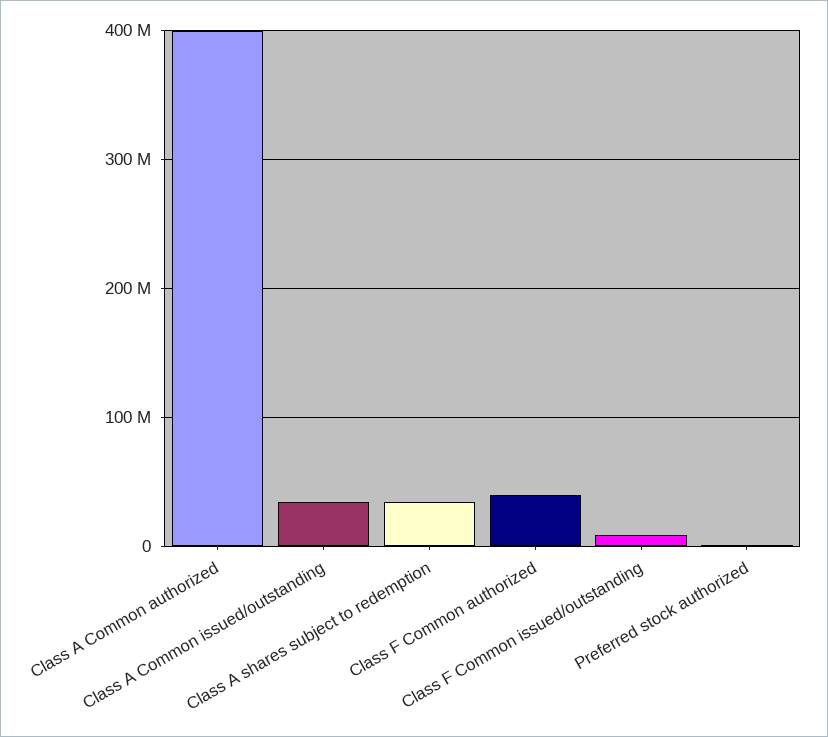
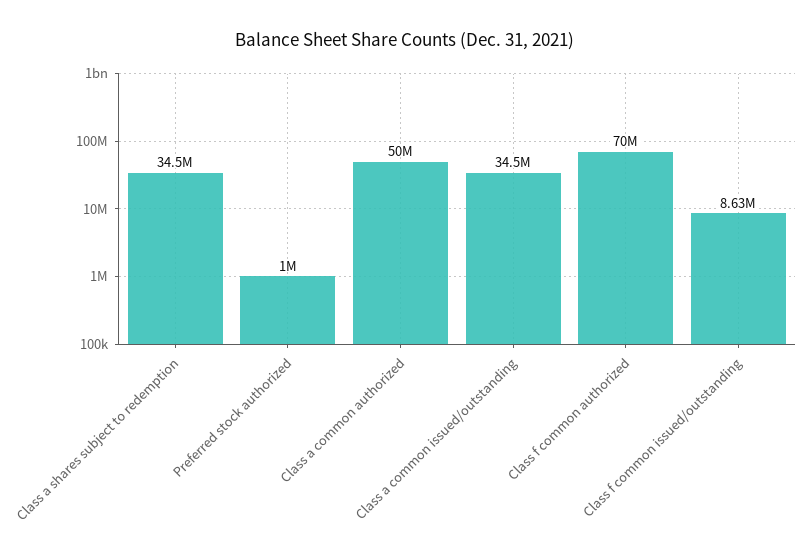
  {
-   "Class A Common authorized": 400000000,
+   "Class A Common authorized": 50000000,
    "Class A Common issued/outstanding": 34500000,
    "Class A shares subject to redemption": 34500000,
-   "Class F Common authorized": 40000000,
+   "Class F Common authorized": 70000000,
    "Class F Common issued/outstanding": 8630000,
    "Preferred stock authorized": 1000000
  }

